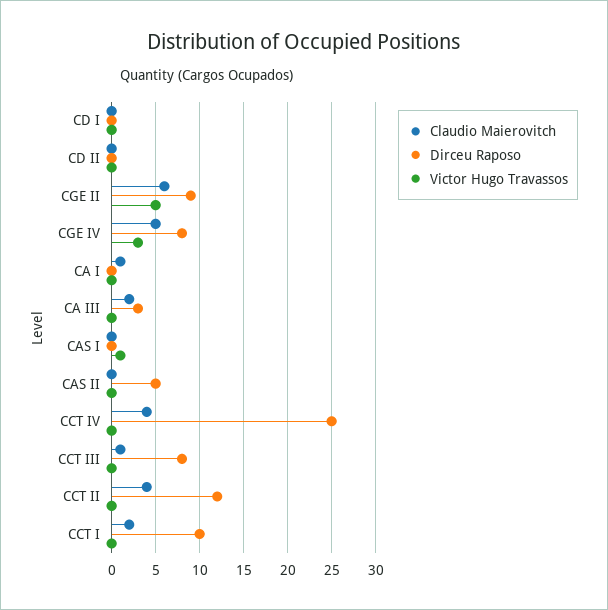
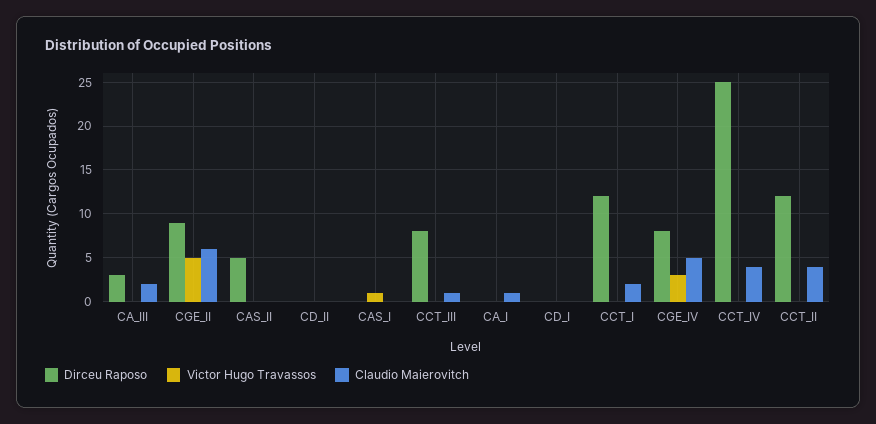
  {
    "Claudio Maierovitch": {
      "CD I": 0,
      "CD II": 0,
      "CGE II": 6,
      "CGE IV": 5,
      "CA I": 1,
      "CA III": 2,
      "CAS I": 0,
      "CAS II": 0,
      "CCT IV": 4,
      "CCT III": 1,
      "CCT II": 4,
      "CCT I": 2
    },
    "Dirceu Raposo": {
      "CD I": 0,
      "CD II": 0,
      "CGE II": 9,
      "CGE IV": 8,
      "CA I": 0,
      "CA III": 3,
      "CAS I": 0,
      "CAS II": 5,
      "CCT IV": 25,
      "CCT III": 8,
      "CCT II": 12,
-     "CCT I": 10
+     "CCT I": 12
    },
    "Victor Hugo Travassos": {
      "CD I": 0,
      "CD II": 0,
      "CGE II": 5,
      "CGE IV": 3,
      "CA I": 0,
      "CA III": 0,
      "CAS I": 1,
      "CAS II": 0,
      "CCT IV": 0,
      "CCT III": 0,
      "CCT II": 0,
      "CCT I": 0
    }
  }

